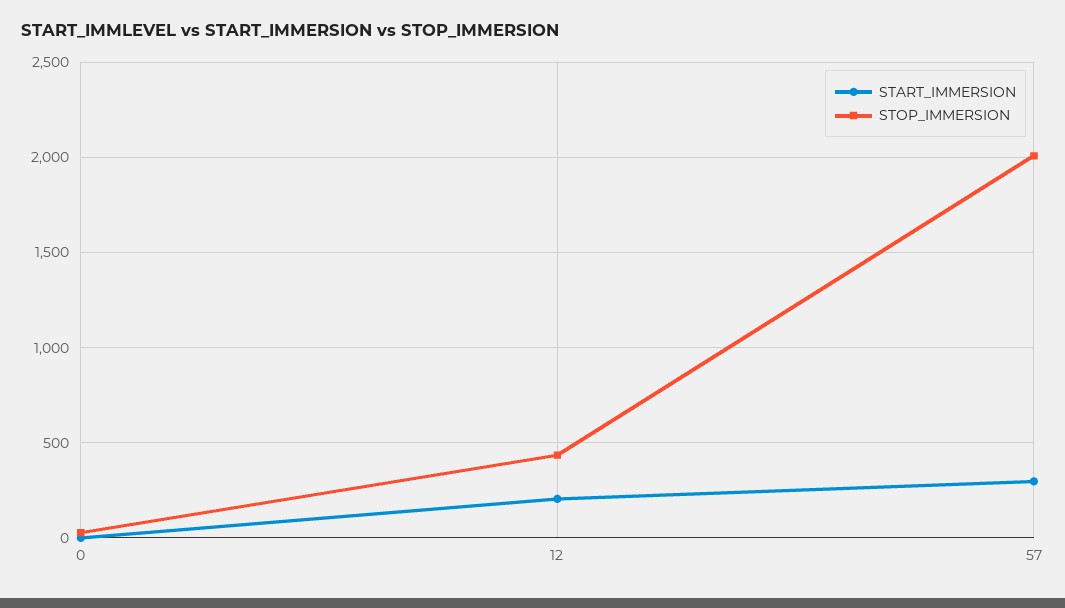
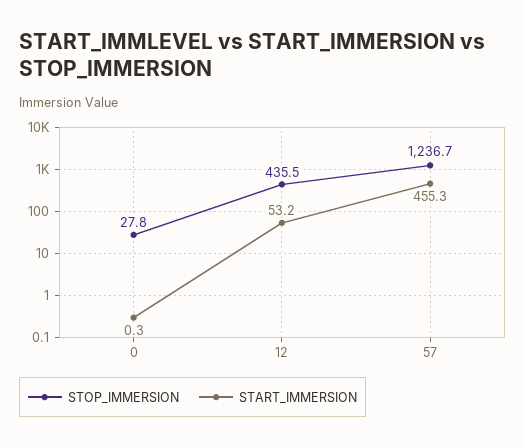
  {
    "START_IMMERSION": {
      "0": 0.3,
-     "12": 200,
+     "12": 53.2,
-     "57": 300
+     "57": 455.3
    },
    "STOP_IMMERSION": {
      "0": 27.8,
      "12": 435.5,
-     "57": 2000
+     "57": 1236.7
    }
  }

